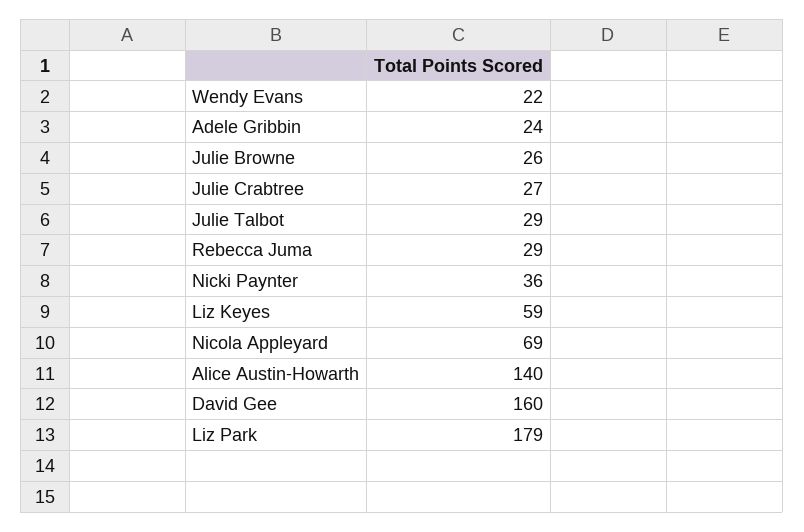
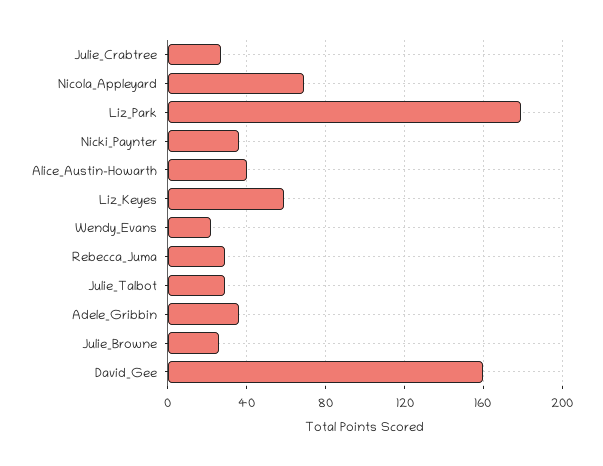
  {
    "Wendy Evans": 22,
-   "Adele Gribbin": 24,
+   "Adele Gribbin": 35,
    "Julie Browne": 26,
    "Julie Crabtree": 27,
    "Julie Talbot": 29,
    "Rebecca Juma": 29,
    "Nicki Paynter": 36,
    "Liz Keyes": 59,
    "Nicola Appleyard": 69,
-   "Alice Austin-Howarth": 140,
+   "Alice Austin-Howarth": 40,
    "David Gee": 160,
    "Liz Park": 179
  }

